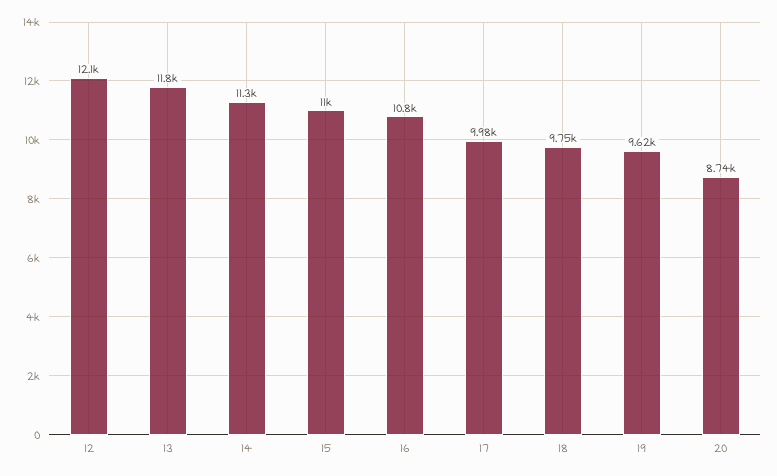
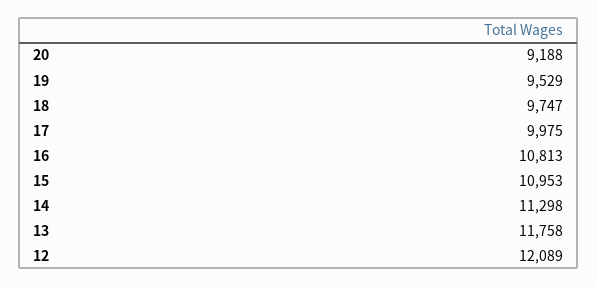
  {
    "12": 12089,
    "13": 11758,
    "14": 11298,
    "15": 10953,
    "16": 10813,
    "17": 9975,
    "18": 9747,
-   "19": 9620,
+   "19": 9529,
-   "20": 8740
+   "20": 9188
  }

